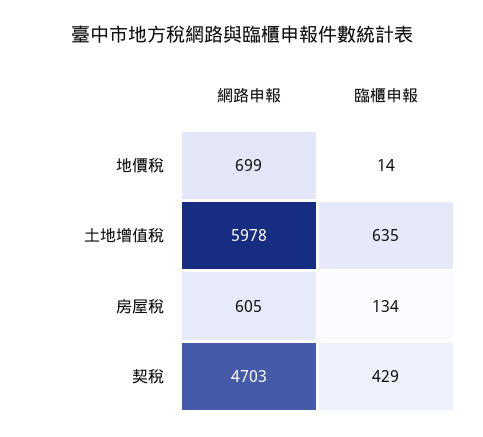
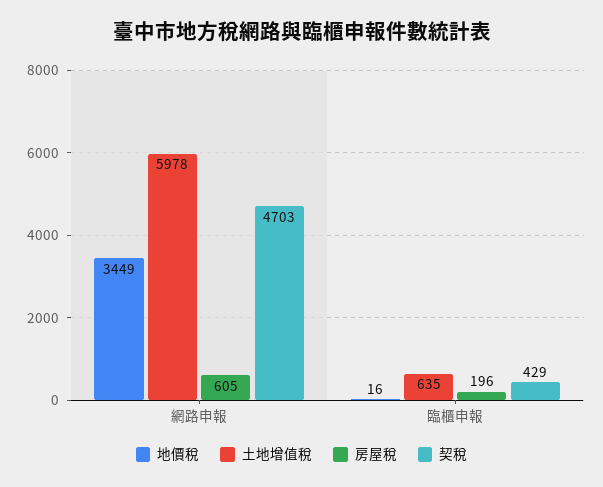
  {
    "地價稅": {
-     "網路申報": 699,
+     "網路申報": 3449,
-     "臨櫃申報": 14
+     "臨櫃申報": 16
    },
    "土地增值稅": {
      "網路申報": 5978,
      "臨櫃申報": 635
    },
    "房屋稅": {
      "網路申報": 605,
-     "臨櫃申報": 134
+     "臨櫃申報": 196
    },
    "契稅": {
      "網路申報": 4703,
      "臨櫃申報": 429
    }
  }

